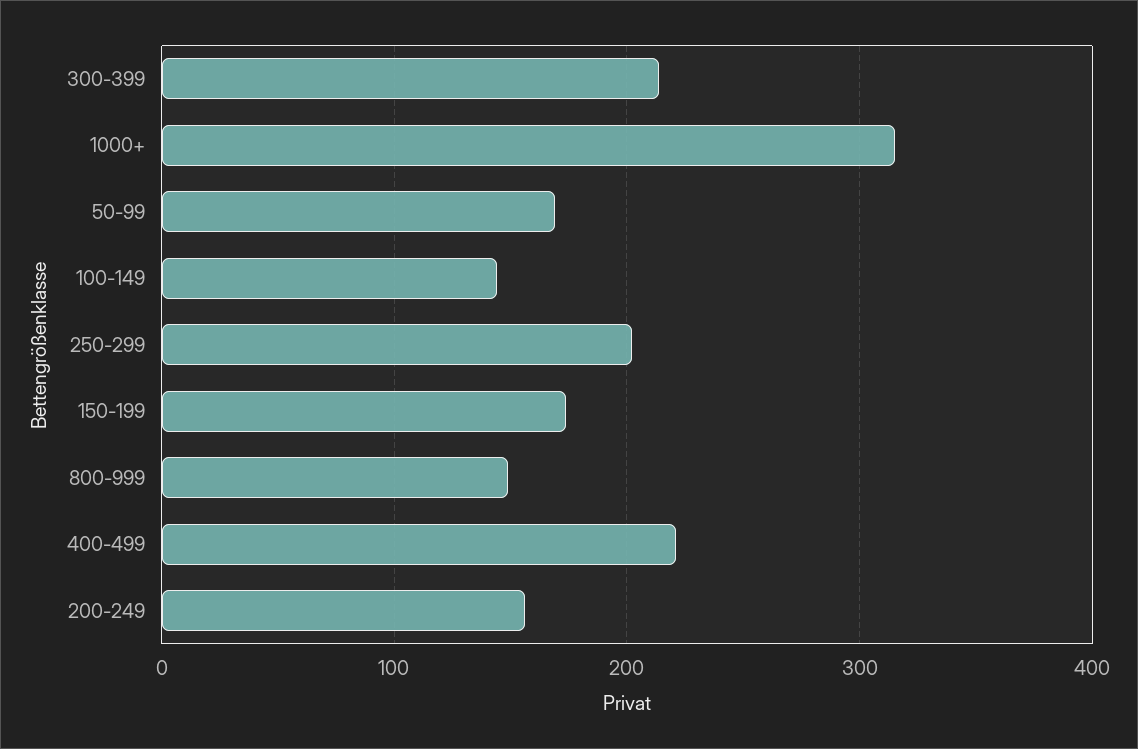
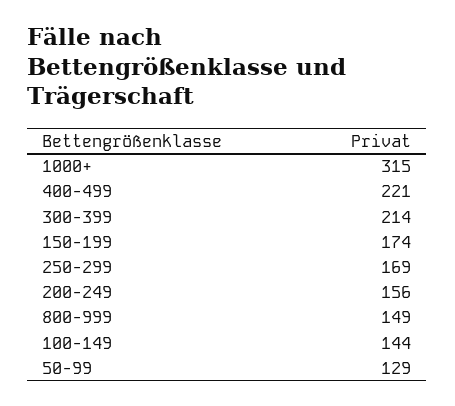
  {
    "300-399": 214,
    "1000+": 315,
-   "50-99": 170,
+   "50-99": 129,
    "100-149": 144,
-   "250-299": 200,
+   "250-299": 169,
    "150-199": 174,
    "800-999": 149,
    "400-499": 221,
    "200-249": 156
  }

